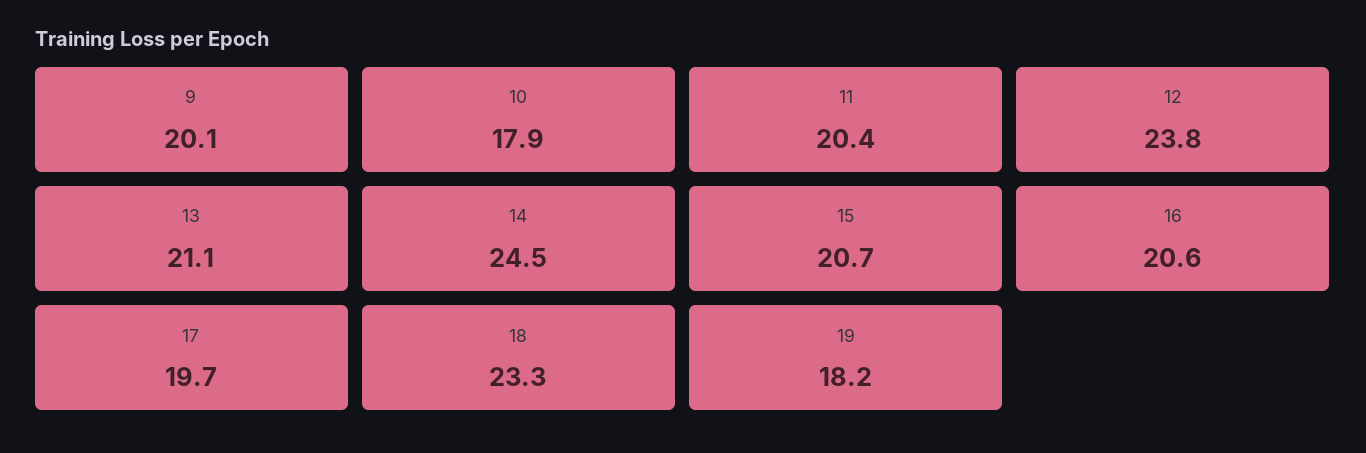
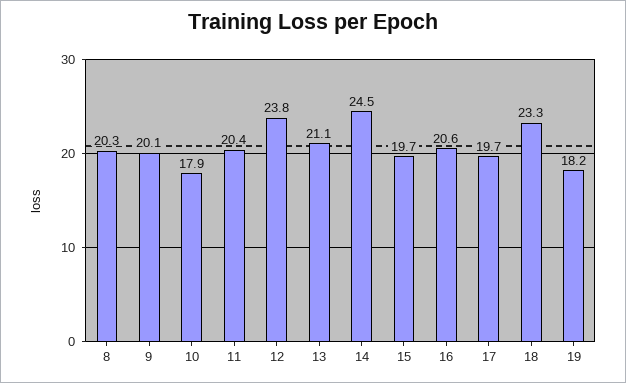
  {
    "9": 20.1,
    "10": 17.9,
    "11": 20.4,
    "12": 23.8,
    "13": 21.1,
    "14": 24.5,
-   "15": 20.7,
+   "15": 19.7,
    "16": 20.6,
    "17": 19.7,
    "18": 23.3,
-   "19": 18.2
+   "19": 18.2,
+   "8": 20.3
  }

